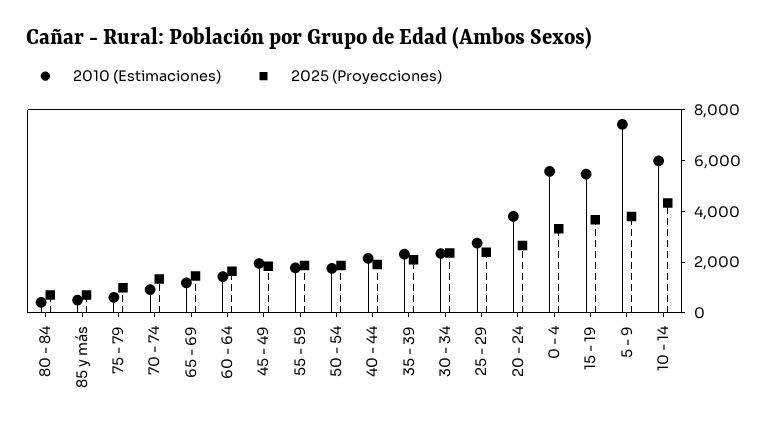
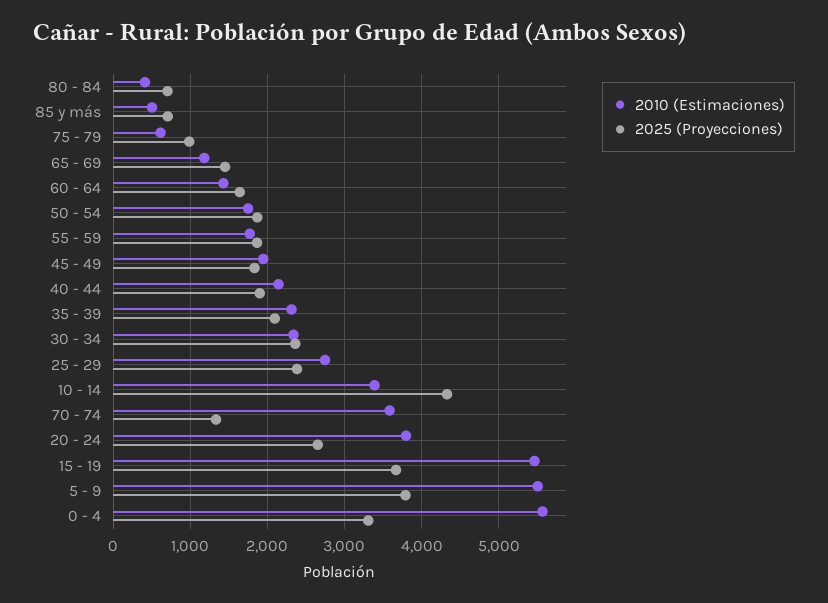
  {
    "2010 (Estimaciones)": {
      "80 - 84": 400,
      "85 y más": 500,
      "75 - 79": 600,
-     "70 - 74": 1000,
+     "70 - 74": 3600,
      "65 - 69": 1200,
      "60 - 64": 1400,
      "45 - 49": 1900,
      "55 - 59": 1800,
      "50 - 54": 1800,
      "40 - 44": 2100,
      "35 - 39": 2300,
      "30 - 34": 2300,
      "25 - 29": 2700,
      "20 - 24": 3800,
      "0 - 4": 5600,
      "15 - 19": 5500,
-     "5 - 9": 7500,
+     "5 - 9": 5500,
-     "10 - 14": 6000
+     "10 - 14": 3400
    },
    "2025 (Proyecciones)": {
      "80 - 84": 700,
      "85 y más": 700,
      "75 - 79": 1000,
      "70 - 74": 1300,
      "65 - 69": 1500,
      "60 - 64": 1600,
      "45 - 49": 1800,
      "55 - 59": 1900,
      "50 - 54": 1900,
      "40 - 44": 1900,
      "35 - 39": 2100,
      "30 - 34": 2400,
      "25 - 29": 2400,
      "20 - 24": 2700,
      "0 - 4": 3300,
      "15 - 19": 3700,
      "5 - 9": 3800,
      "10 - 14": 4300
    }
  }

